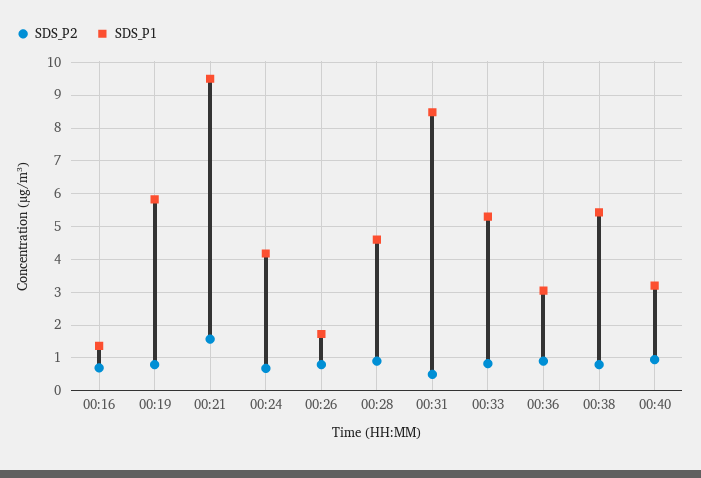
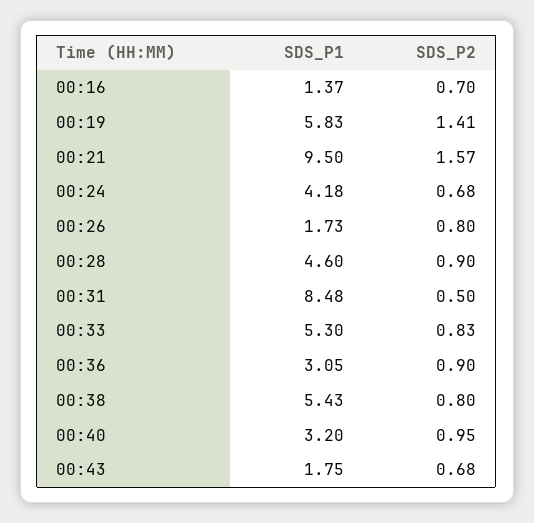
  {
    "SDS_P2": {
      "00:16": 0.7,
-     "00:19": 0.8,
+     "00:19": 1.41,
      "00:21": 1.57,
      "00:24": 0.68,
      "00:26": 0.8,
      "00:28": 0.9,
      "00:31": 0.5,
      "00:33": 0.83,
      "00:36": 0.9,
      "00:38": 0.8,
-     "00:40": 0.95
+     "00:40": 0.95,
+     "00:43": 0.68
    },
    "SDS_P1": {
      "00:16": 1.37,
      "00:19": 5.83,
      "00:21": 9.5,
      "00:24": 4.18,
      "00:26": 1.73,
      "00:28": 4.6,
      "00:31": 8.48,
      "00:33": 5.3,
      "00:36": 3.05,
      "00:38": 5.43,
-     "00:40": 3.2
+     "00:40": 3.2,
+     "00:43": 1.75
    }
  }

